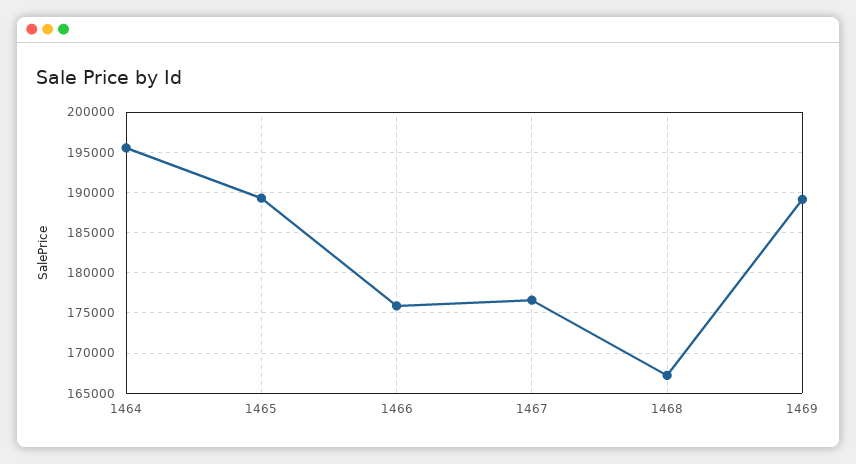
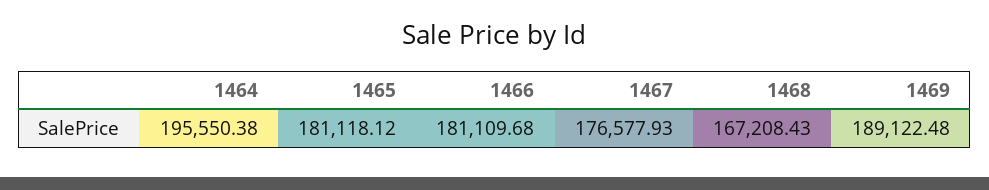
  {
    "1464": 195550.38,
-   "1465": 189000,
+   "1465": 181118.12,
-   "1466": 176000,
+   "1466": 181109.68,
    "1467": 176577.93,
    "1468": 167208.43,
    "1469": 189122.48
  }

